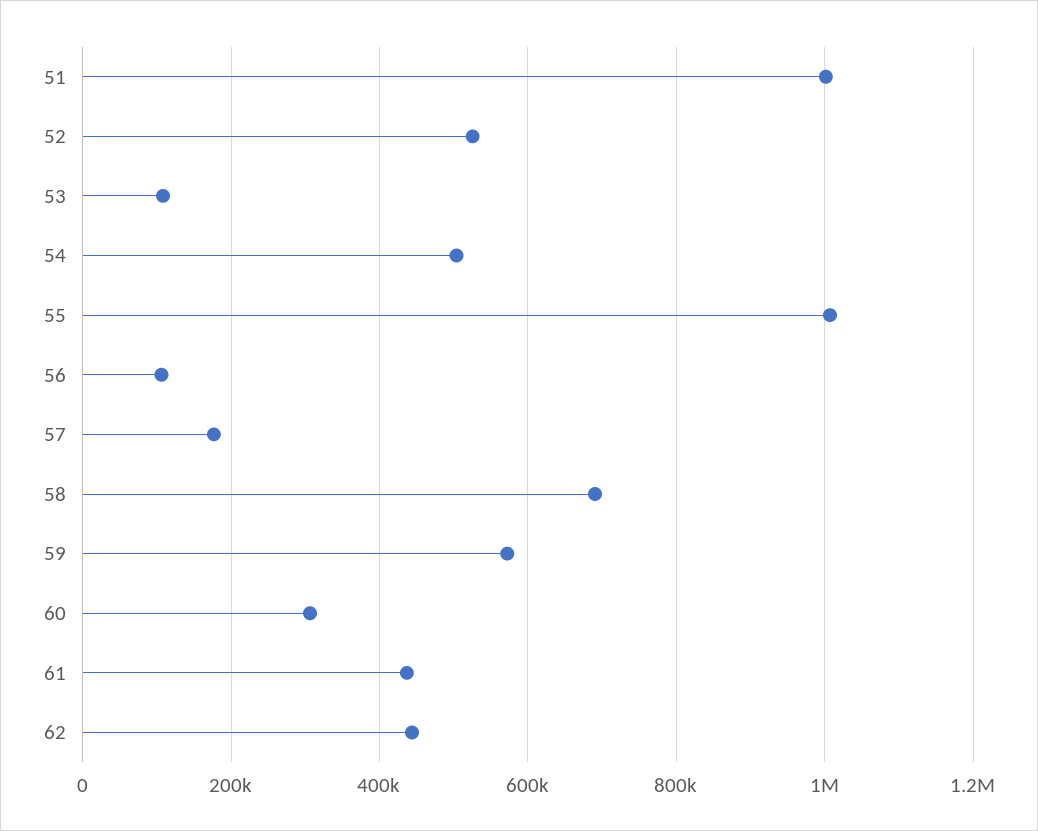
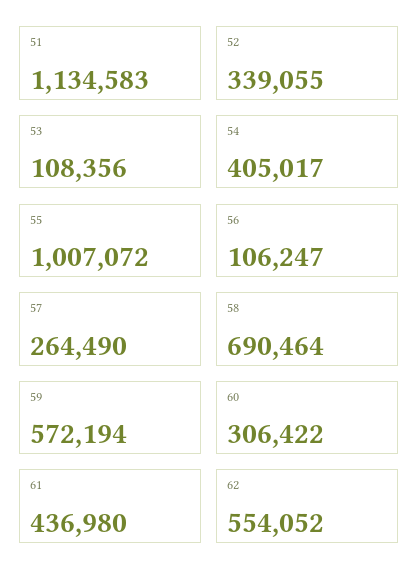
  {
-   "51": 1000000,
+   "51": 1134583,
-   "52": 520000,
+   "52": 339055,
    "53": 108356,
-   "54": 500000,
+   "54": 405017,
    "55": 1007072,
    "56": 106247,
-   "57": 180000,
+   "57": 264490,
    "58": 690464,
    "59": 572194,
    "60": 306422,
    "61": 436980,
-   "62": 440000
+   "62": 554052
  }

